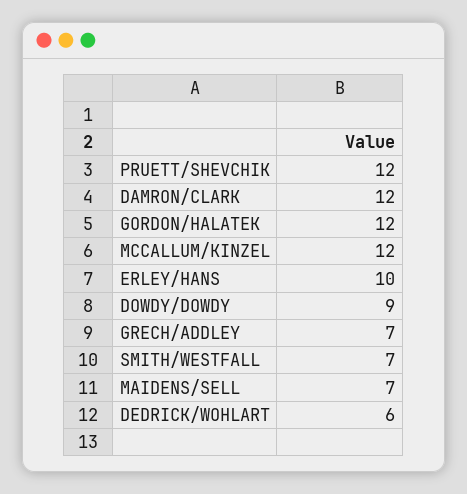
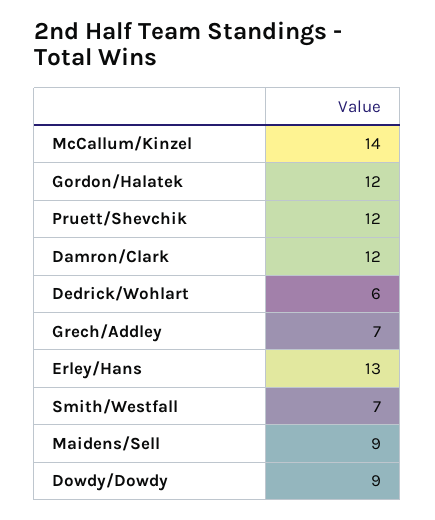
  {
    "PRUETT/SHEVCHIK": 12,
    "DAMRON/CLARK": 12,
    "GORDON/HALATEK": 12,
-   "MCCALLUM/KINZEL": 12,
+   "MCCALLUM/KINZEL": 14,
-   "ERLEY/HANS": 10,
+   "ERLEY/HANS": 13,
    "DOWDY/DOWDY": 9,
    "GRECH/ADDLEY": 7,
    "SMITH/WESTFALL": 7,
-   "MAIDENS/SELL": 7,
+   "MAIDENS/SELL": 9,
    "DEDRICK/WOHLART": 6
  }

